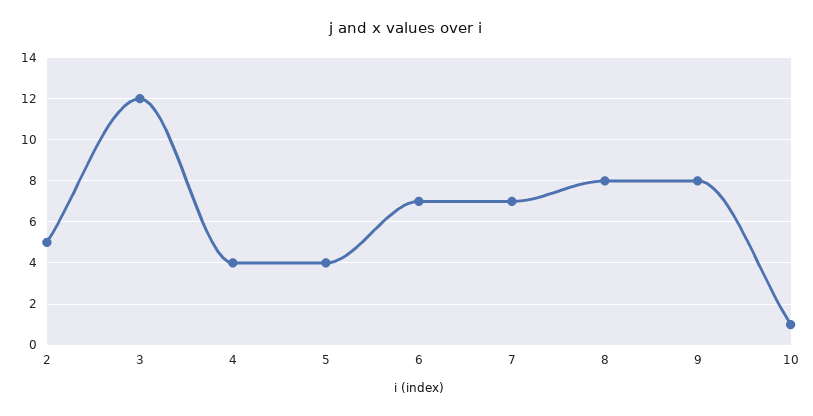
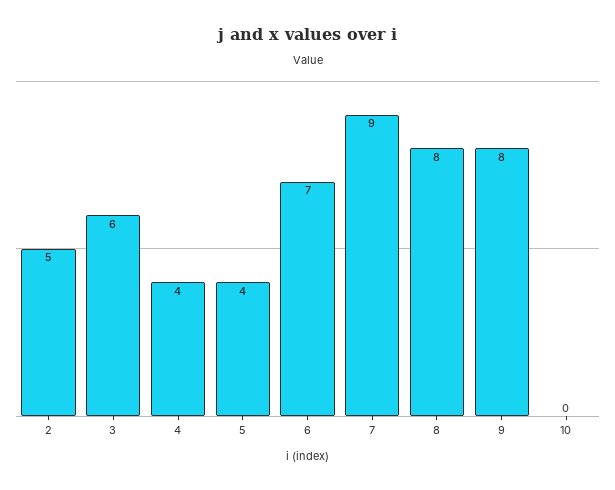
  {
    "2": 5,
-   "3": 12,
+   "3": 6,
    "4": 4,
    "5": 4,
    "6": 7,
-   "7": 7,
+   "7": 9,
    "8": 8,
    "9": 8,
-   "10": 1
+   "10": 0
  }

